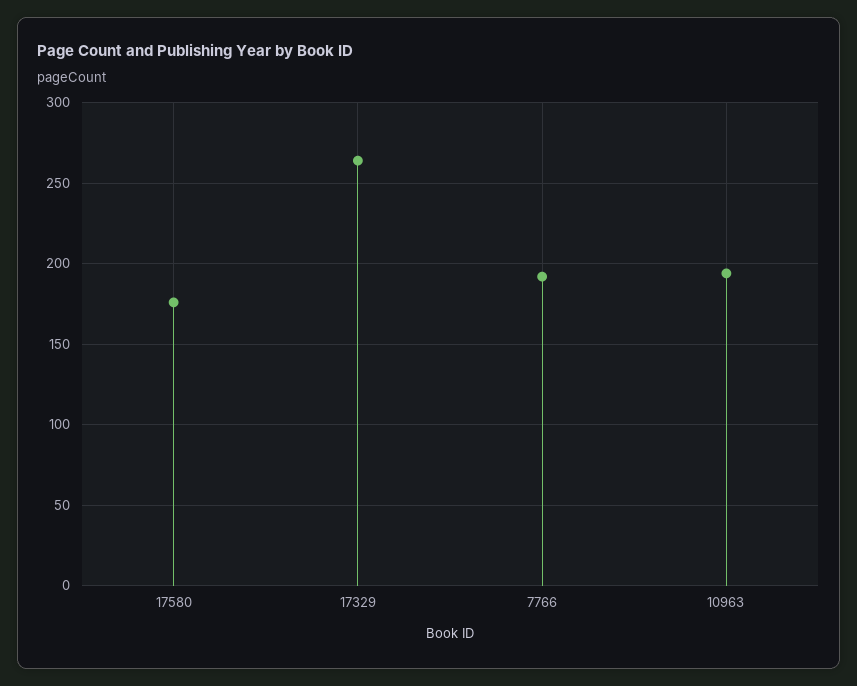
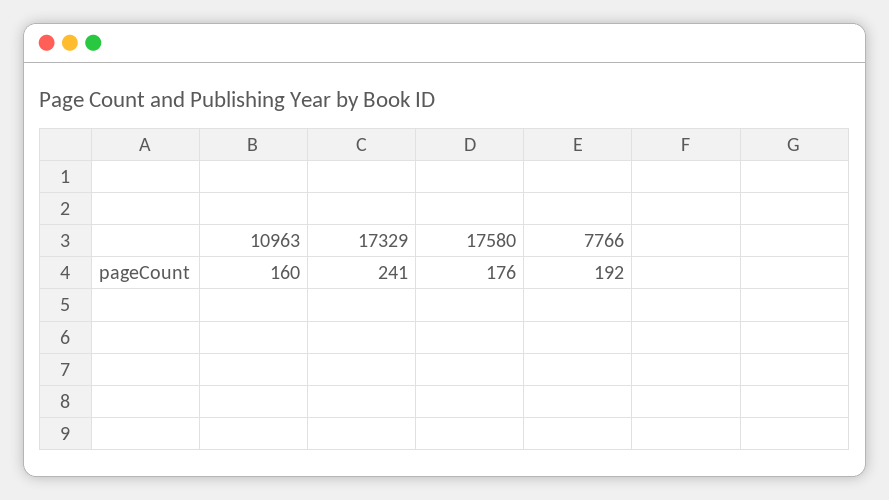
  {
    "17580": 176,
-   "17329": 265,
+   "17329": 241,
    "7766": 192,
-   "10963": 195
+   "10963": 160
  }

